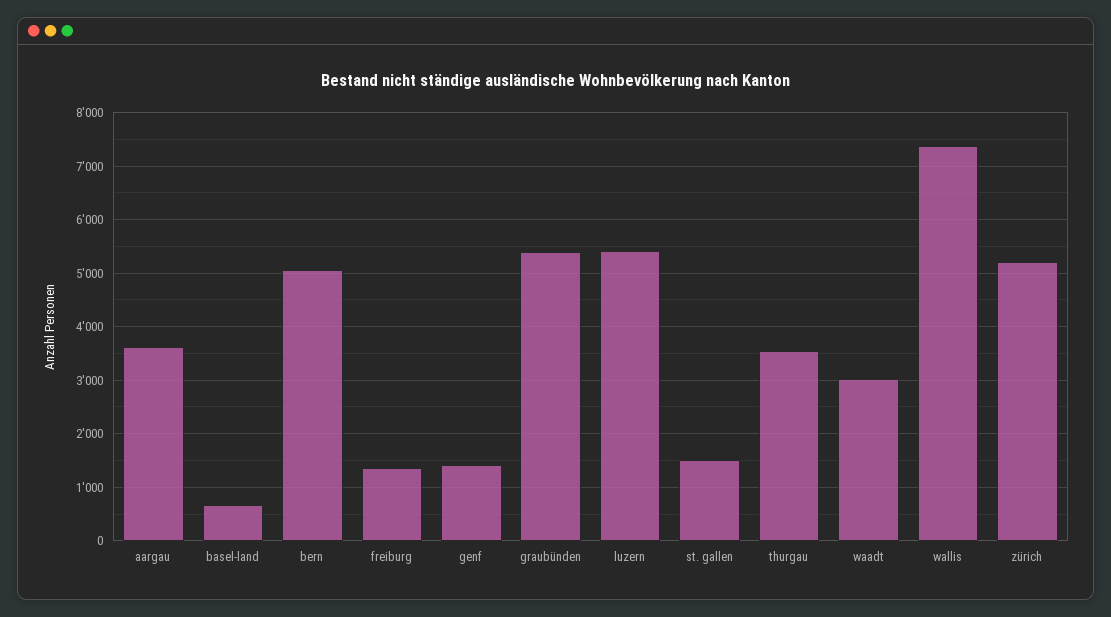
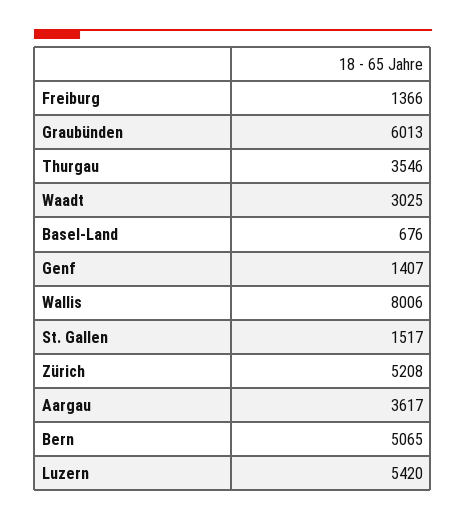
  {
    "aargau": 3617,
    "basel-land": 676,
    "bern": 5065,
    "freiburg": 1366,
    "genf": 1407,
-   "graubünden": 5400,
+   "graubünden": 6013,
    "luzern": 5420,
    "st. gallen": 1517,
    "thurgau": 3546,
    "waadt": 3025,
-   "wallis": 7400,
+   "wallis": 8006,
    "zürich": 5208
  }

